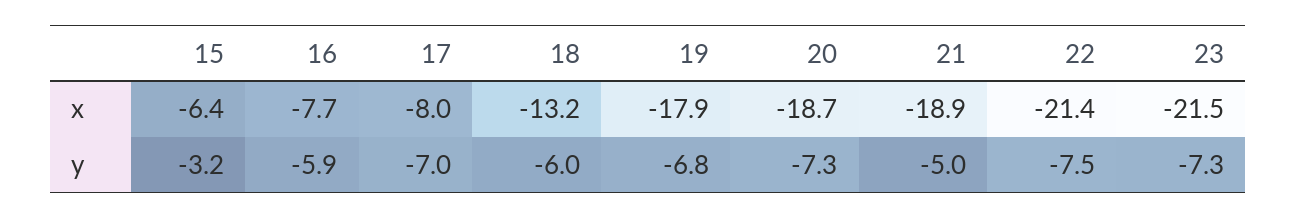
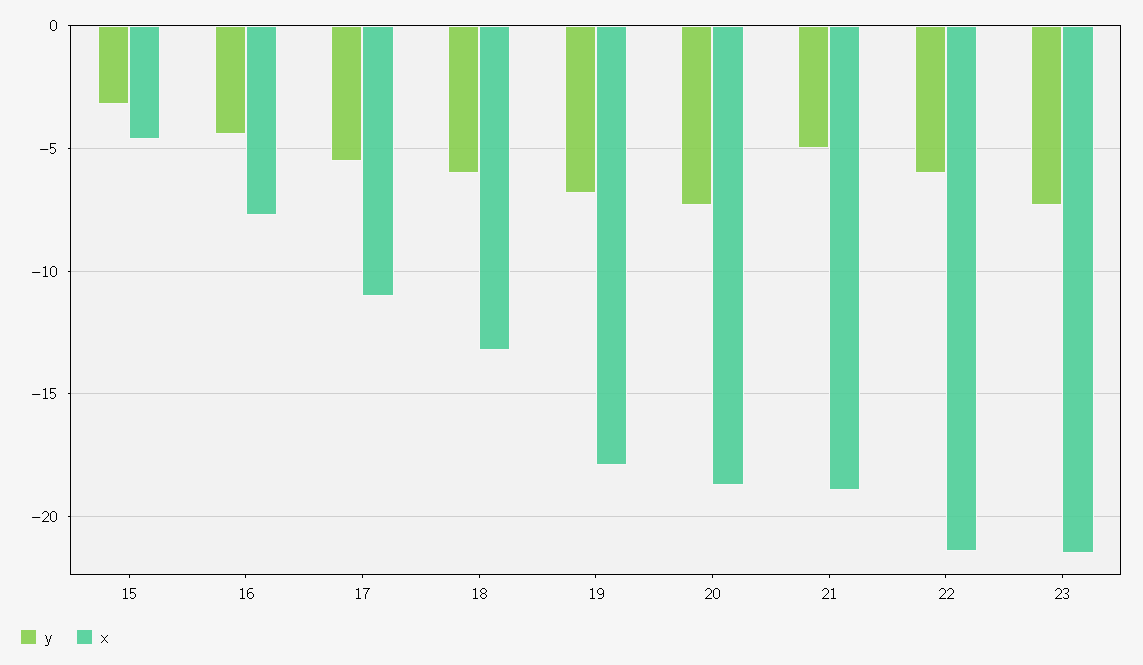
  {
    "x": {
-     "15": -6.4,
+     "15": -4.5,
      "16": -7.7,
-     "17": -8,
+     "17": -11,
      "18": -13.2,
      "19": -17.9,
      "20": -18.7,
      "21": -18.9,
      "22": -21.4,
      "23": -21.5
    },
    "y": {
      "15": -3.2,
-     "16": -5.9,
+     "16": -4.5,
-     "17": -7,
+     "17": -5.5,
      "18": -6,
      "19": -6.8,
      "20": -7.3,
      "21": -5,
-     "22": -7.5,
+     "22": -6,
      "23": -7.3
    }
  }

